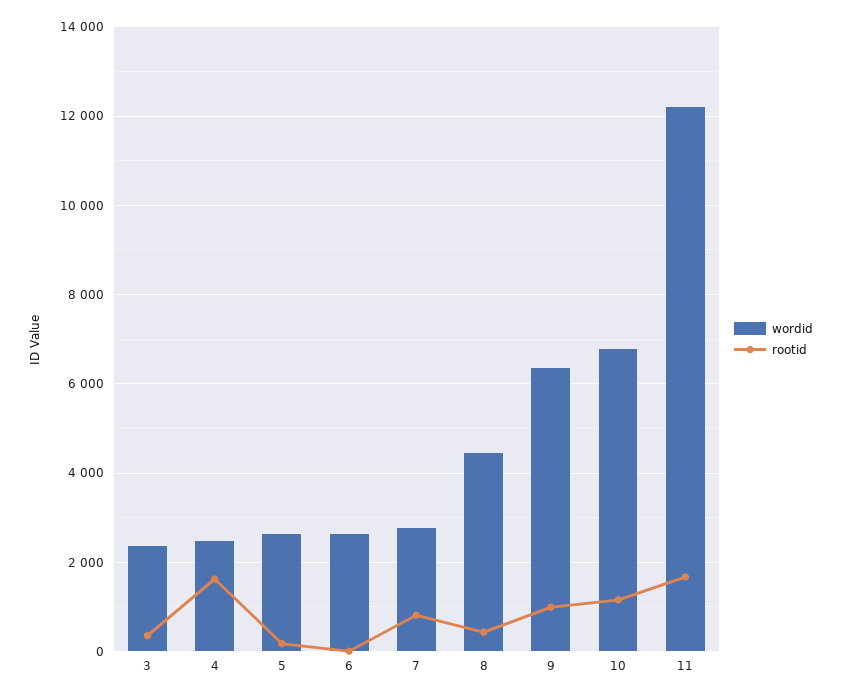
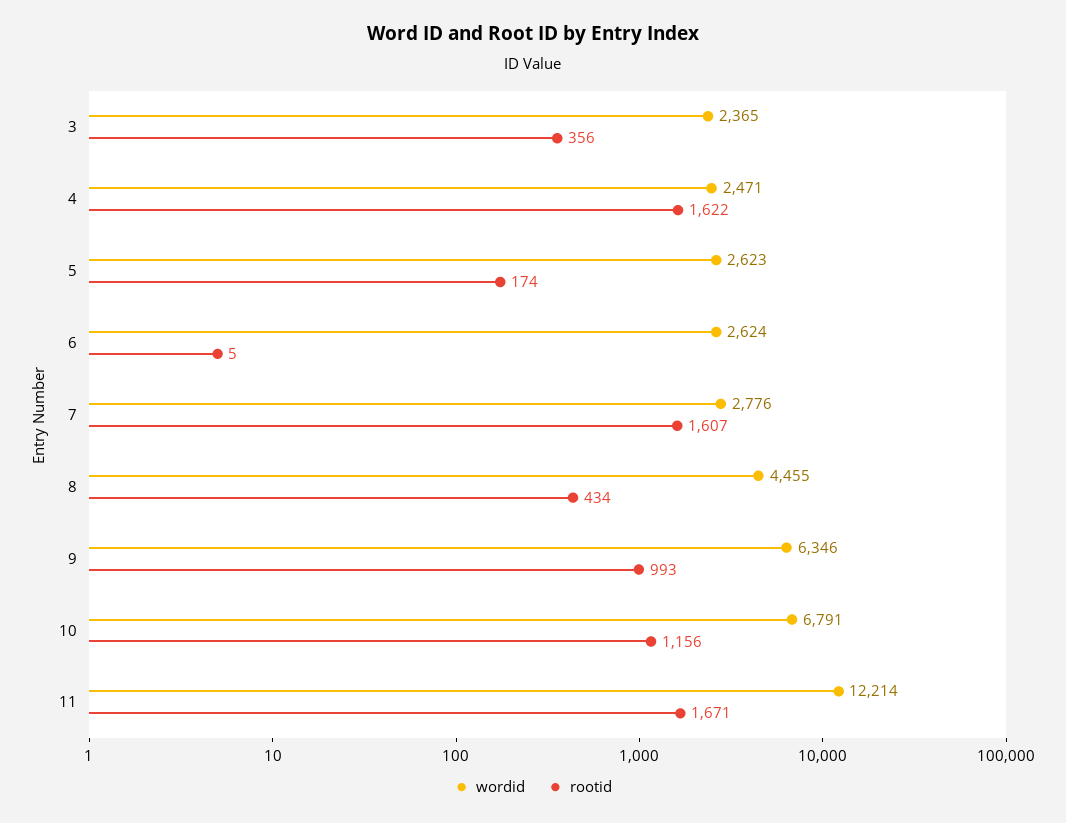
  {
    "wordid": {
      "3": 2365,
      "4": 2471,
      "5": 2623,
      "6": 2624,
      "7": 2776,
      "8": 4455,
      "9": 6346,
      "10": 6791,
      "11": 12214
    },
    "rootid": {
      "3": 356,
      "4": 1622,
      "5": 174,
      "6": 5,
-     "7": 800,
+     "7": 1607,
      "8": 434,
      "9": 993,
      "10": 1156,
      "11": 1671
    }
  }

